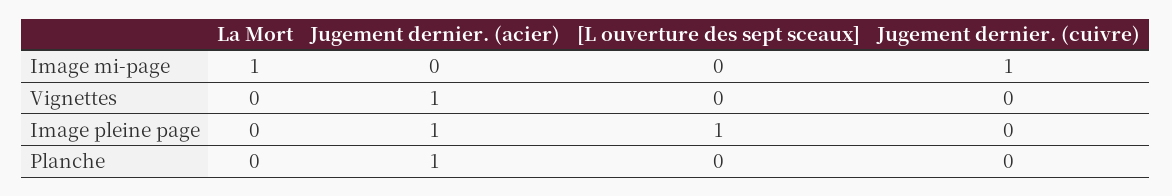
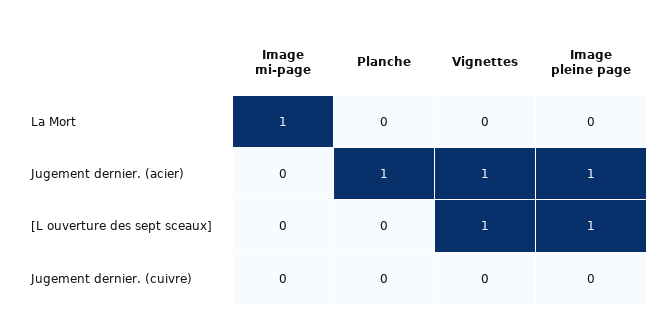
  {
    "La Mort": {
      "Image mi-page": 1,
      "Vignettes": 0,
      "Image pleine page": 0,
      "Planche": 0
    },
    "Jugement dernier. (acier)": {
      "Image mi-page": 0,
      "Vignettes": 1,
      "Image pleine page": 1,
      "Planche": 1
    },
    "[L ouverture des sept sceaux]": {
      "Image mi-page": 0,
-     "Vignettes": 0,
+     "Vignettes": 1,
      "Image pleine page": 1,
      "Planche": 0
    },
    "Jugement dernier. (cuivre)": {
-     "Image mi-page": 1,
+     "Image mi-page": 0,
      "Vignettes": 0,
      "Image pleine page": 0,
      "Planche": 0
    }
  }

